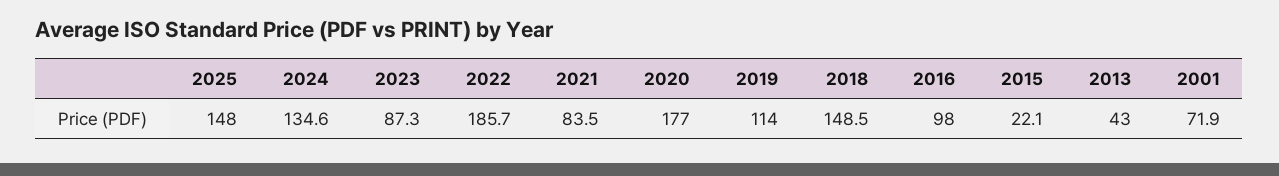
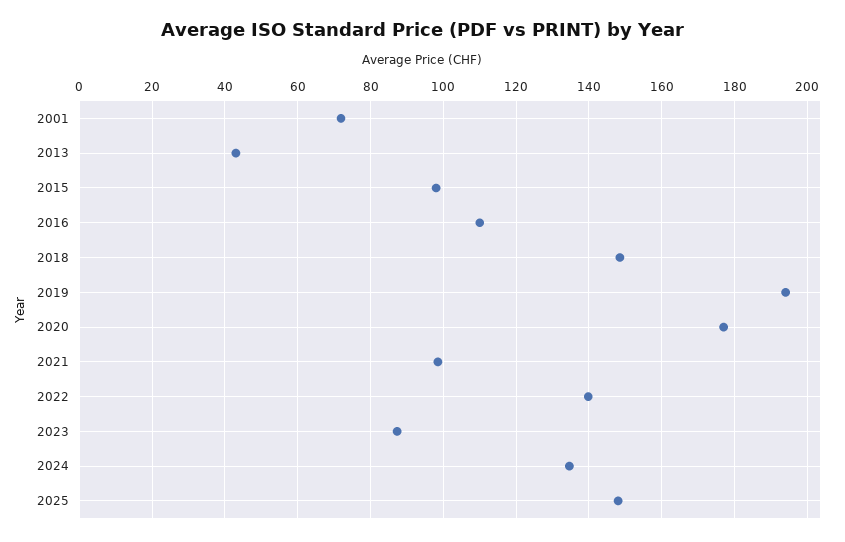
  {
    "2025": 148,
    "2024": 134.6,
    "2023": 87.3,
-   "2022": 185.7,
+   "2022": 140,
-   "2021": 83.5,
+   "2021": 98,
    "2020": 177,
-   "2019": 114,
+   "2019": 194,
    "2018": 148.5,
-   "2016": 98,
+   "2016": 110,
-   "2015": 22.1,
+   "2015": 98,
    "2013": 43,
    "2001": 71.9
  }

